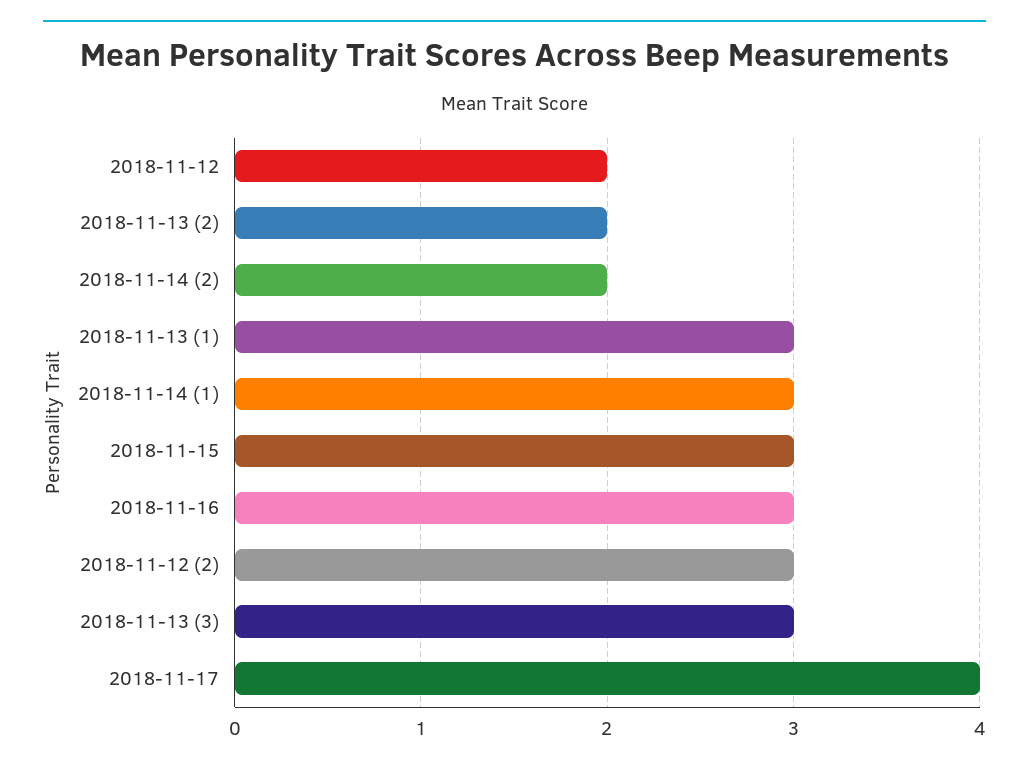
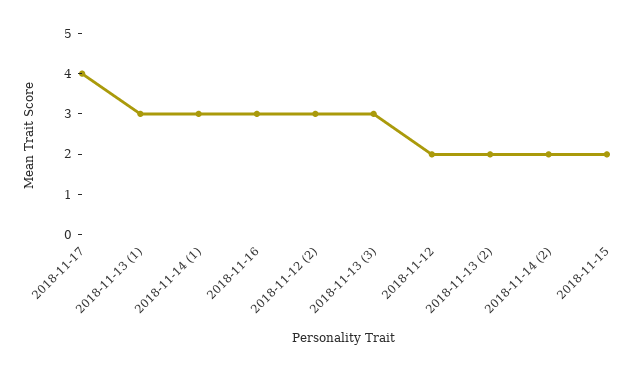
  {
    "2018-11-12": 2,
    "2018-11-13 (2)": 2,
    "2018-11-14 (2)": 2,
    "2018-11-13 (1)": 3,
    "2018-11-14 (1)": 3,
-   "2018-11-15": 3,
+   "2018-11-15": 2,
    "2018-11-16": 3,
    "2018-11-12 (2)": 3,
    "2018-11-13 (3)": 3,
    "2018-11-17": 4
  }

